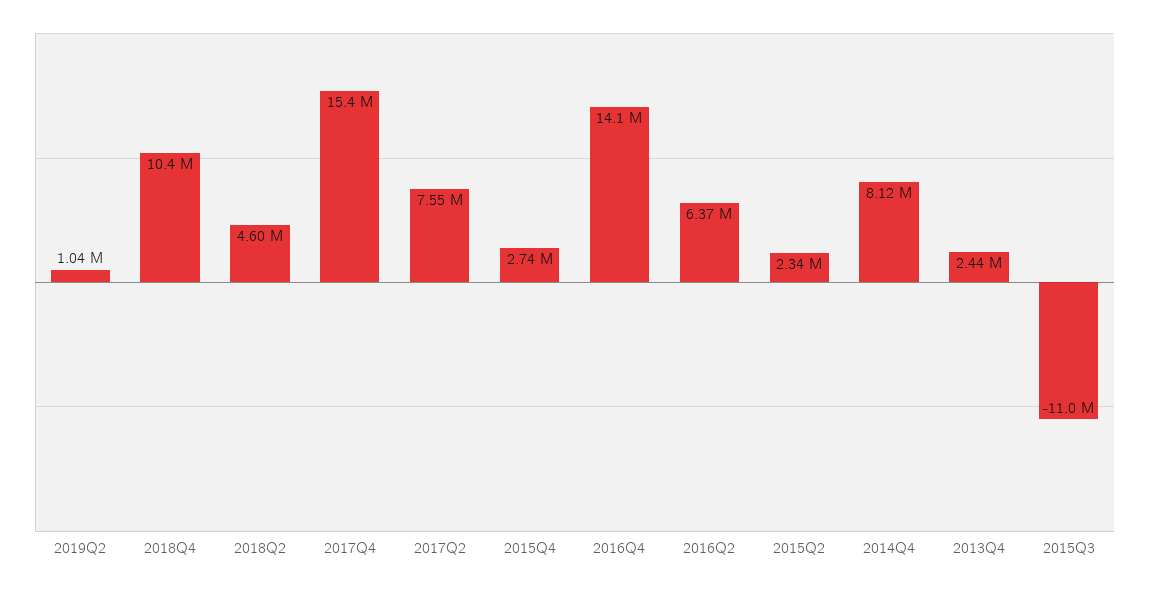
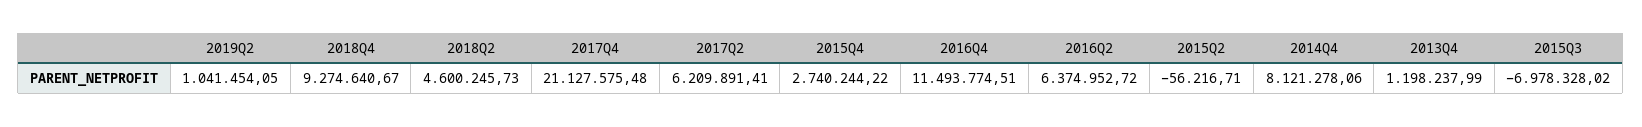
  {
    "2019Q2": 1041454.05,
-   "2018Q4": 10400000,
+   "2018Q4": 9274640.67,
    "2018Q2": 4600245.73,
-   "2017Q4": 15400000,
+   "2017Q4": 21127575.48,
-   "2017Q2": 7550000,
+   "2017Q2": 6209891.41,
    "2015Q4": 2740244.22,
-   "2016Q4": 14100000,
+   "2016Q4": 11493774.51,
    "2016Q2": 6374952.72,
-   "2015Q2": 2340000,
+   "2015Q2": -56216.71,
    "2014Q4": 8121278.06,
-   "2013Q4": 2440000,
+   "2013Q4": 1198237.99,
-   "2015Q3": -11000000
+   "2015Q3": -6978328.02
  }

